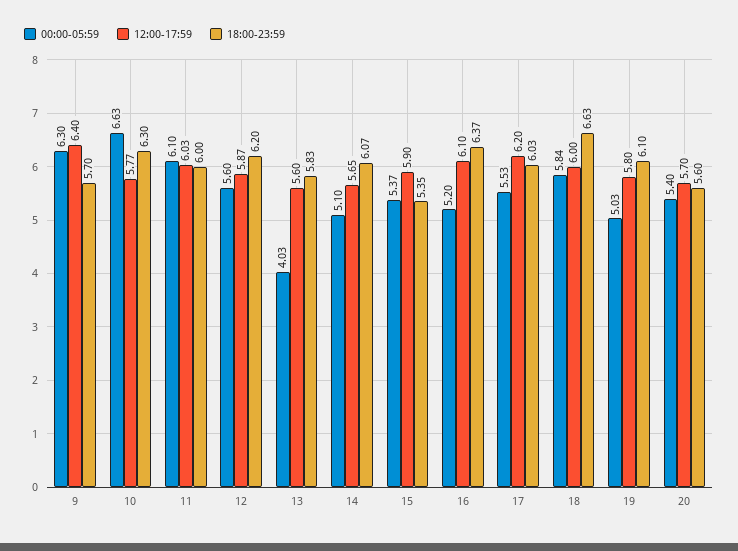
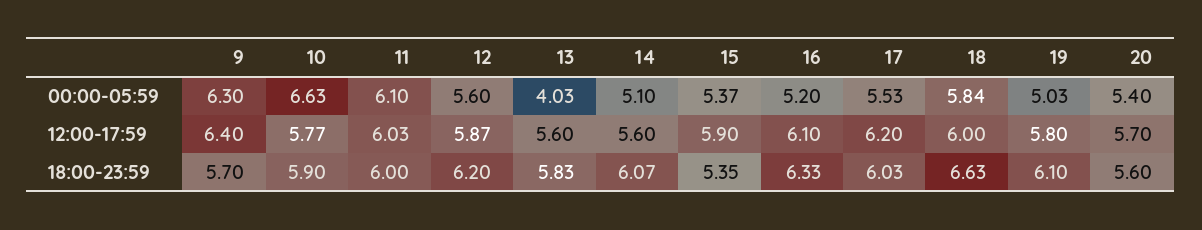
  {
    "00:00-05:59": {
      "9": 6.3,
      "10": 6.63,
      "11": 6.1,
      "12": 5.6,
      "13": 4.03,
      "14": 5.1,
      "15": 5.37,
      "16": 5.2,
      "17": 5.53,
      "18": 5.84,
      "19": 5.03,
      "20": 5.4
    },
    "12:00-17:59": {
      "9": 6.4,
      "10": 5.77,
      "11": 6.03,
      "12": 5.87,
      "13": 5.6,
-     "14": 5.65,
+     "14": 5.6,
      "15": 5.9,
      "16": 6.1,
      "17": 6.2,
      "18": 6,
      "19": 5.8,
      "20": 5.7
    },
    "18:00-23:59": {
      "9": 5.7,
-     "10": 6.3,
+     "10": 5.9,
      "11": 6,
      "12": 6.2,
      "13": 5.83,
      "14": 6.07,
      "15": 5.35,
-     "16": 6.37,
+     "16": 6.33,
      "17": 6.03,
      "18": 6.63,
      "19": 6.1,
      "20": 5.6
    }
  }

